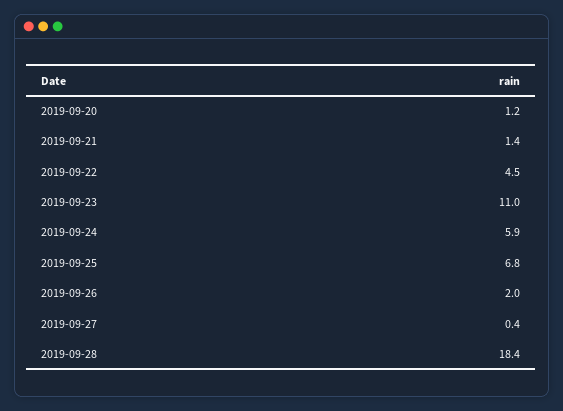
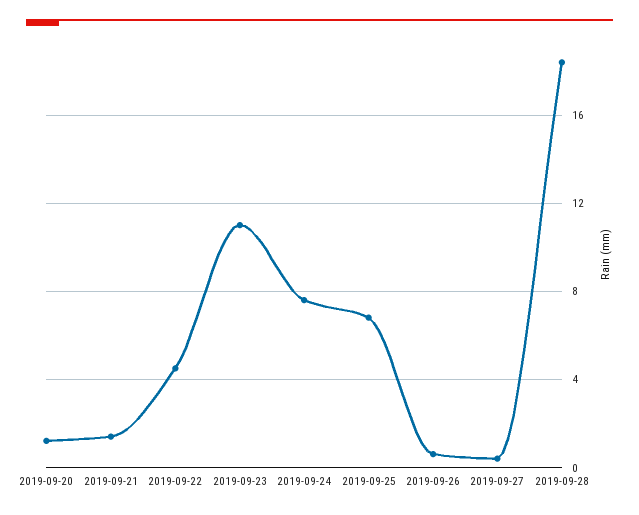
  {
    "2019-09-20": 1.2,
    "2019-09-21": 1.4,
    "2019-09-22": 4.5,
    "2019-09-23": 11,
-   "2019-09-24": 5.9,
+   "2019-09-24": 7.5,
    "2019-09-25": 6.8,
-   "2019-09-26": 2,
+   "2019-09-26": 0.5,
    "2019-09-27": 0.4,
    "2019-09-28": 18.4
  }

